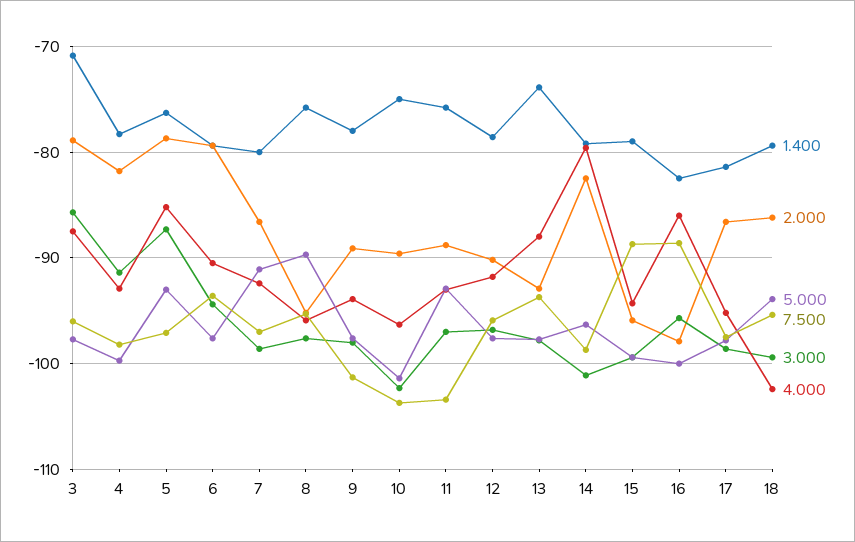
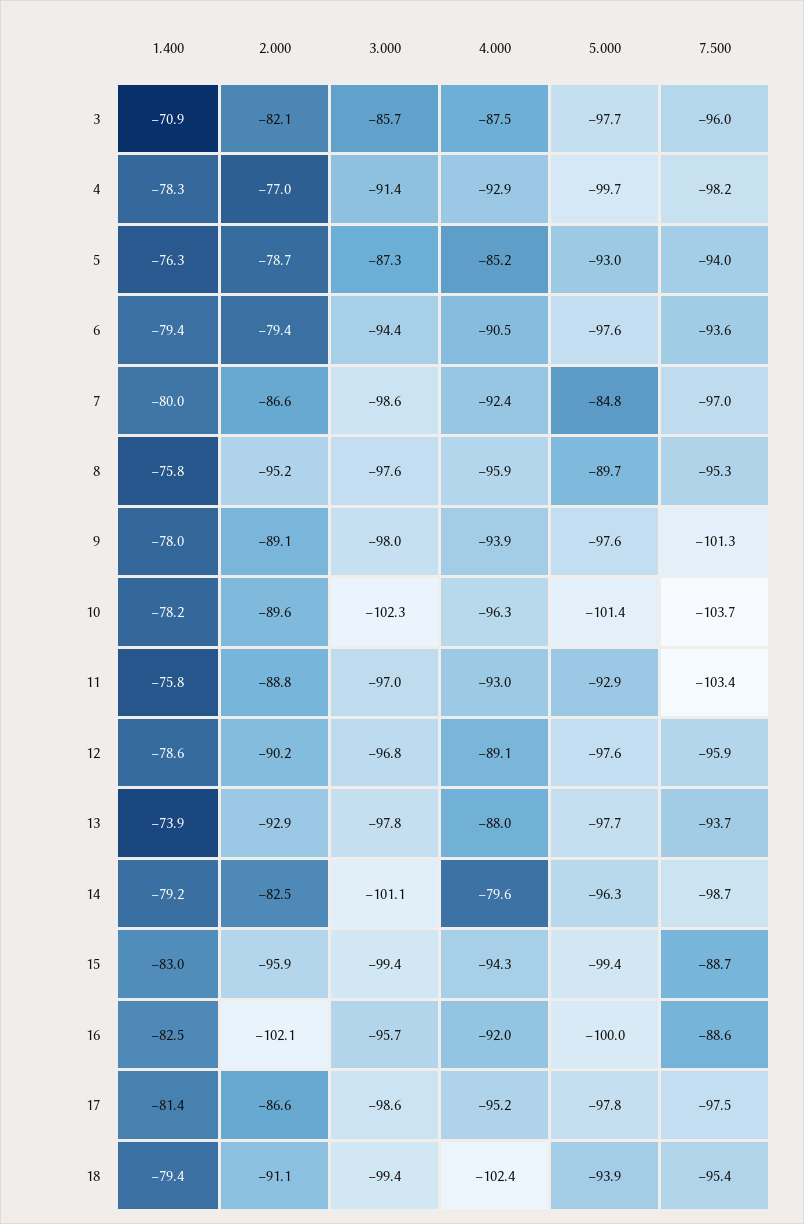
  {
    "1.400": {
      "3": -70.9,
      "4": -78.3,
      "5": -76.3,
      "6": -79.4,
      "7": -80,
      "8": -75.8,
      "9": -78,
-     "10": -75,
+     "10": -78.2,
      "11": -75.8,
      "12": -78.6,
      "13": -73.9,
      "14": -79.2,
-     "15": -79,
+     "15": -83,
      "16": -82.5,
      "17": -81.4,
      "18": -79.4
    },
    "2.000": {
-     "3": -79,
+     "3": -82.1,
-     "4": -82,
+     "4": -77,
      "5": -78.7,
      "6": -79.4,
      "7": -86.6,
      "8": -95.2,
      "9": -89.1,
      "10": -89.6,
      "11": -88.8,
      "12": -90.2,
      "13": -92.9,
      "14": -82.5,
      "15": -95.9,
-     "16": -98,
+     "16": -102.1,
      "17": -86.6,
-     "18": -86
+     "18": -91.1
    },
    "5.000": {
      "3": -97.7,
      "4": -99.7,
      "5": -93,
      "6": -97.6,
-     "7": -91,
+     "7": -84.8,
      "8": -89.7,
      "9": -97.6,
      "10": -101.4,
      "11": -92.9,
      "12": -97.6,
      "13": -97.7,
      "14": -96.3,
      "15": -99.4,
      "16": -100,
      "17": -97.8,
      "18": -93.9
    },
    "7.500": {
      "3": -96,
      "4": -98.2,
-     "5": -97,
+     "5": -94,
      "6": -93.6,
      "7": -97,
      "8": -95.3,
      "9": -101.3,
      "10": -103.7,
      "11": -103.4,
      "12": -95.9,
      "13": -93.7,
      "14": -98.7,
      "15": -88.7,
      "16": -88.6,
      "17": -97.5,
      "18": -95.4
    },
    "3.000": {
      "3": -85.7,
      "4": -91.4,
      "5": -87.3,
      "6": -94.4,
      "7": -98.6,
      "8": -97.6,
      "9": -98,
      "10": -102.3,
      "11": -97,
      "12": -96.8,
      "13": -97.8,
      "14": -101.1,
      "15": -99.4,
      "16": -95.7,
      "17": -98.6,
      "18": -99.4
    },
    "4.000": {
      "3": -87.5,
      "4": -92.9,
      "5": -85.2,
      "6": -90.5,
      "7": -92.4,
      "8": -95.9,
      "9": -93.9,
      "10": -96.3,
      "11": -93,
-     "12": -92,
+     "12": -89.1,
      "13": -88,
      "14": -79.6,
      "15": -94.3,
-     "16": -86,
+     "16": -92,
      "17": -95.2,
      "18": -102.4
    }
  }

